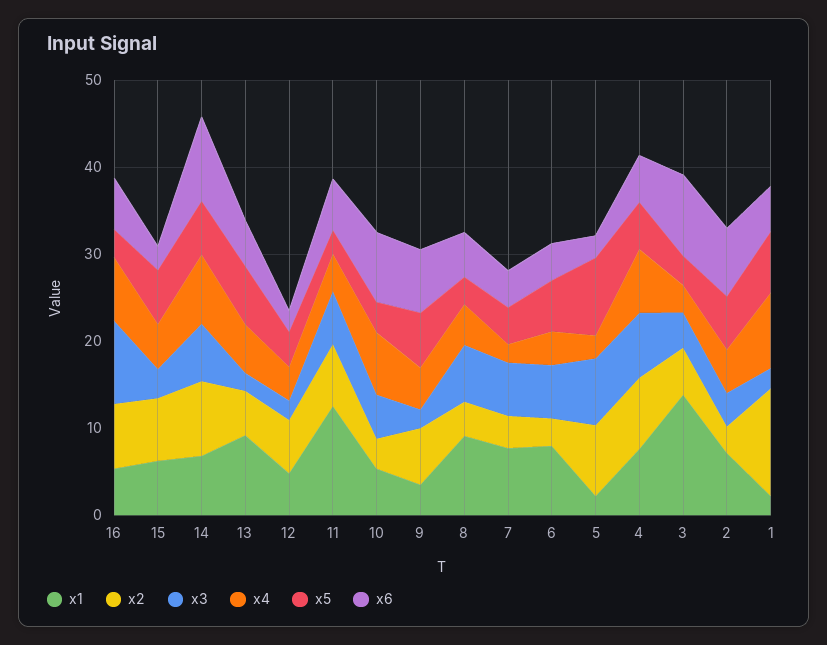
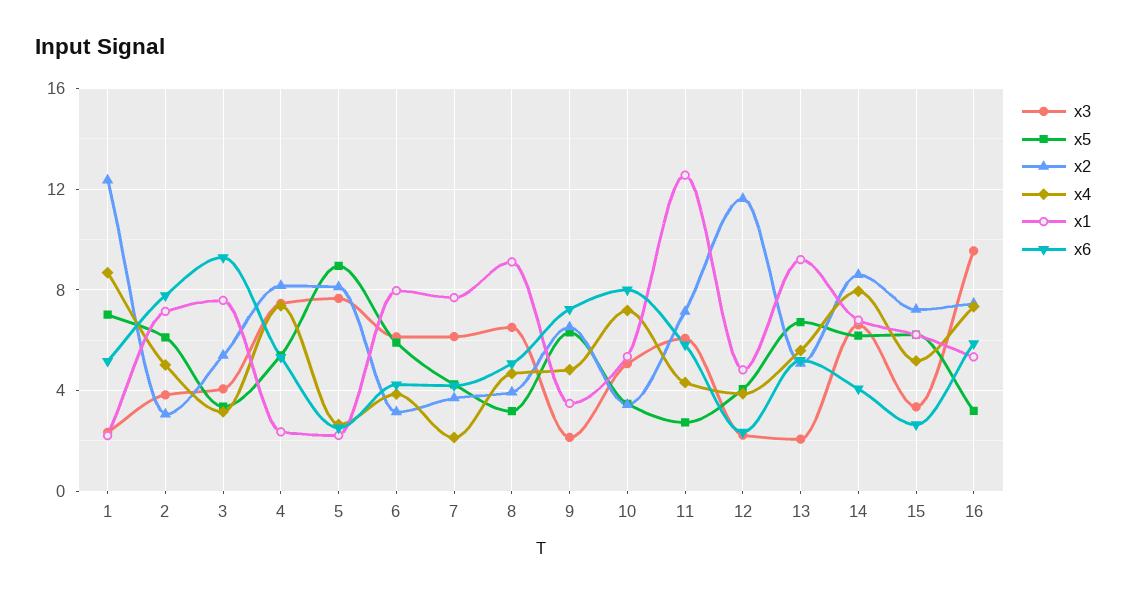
  {
    "x1": {
      "16": 5.5,
      "15": 6,
      "14": 7,
      "13": 9,
      "12": 5,
      "11": 12.5,
      "10": 5.5,
      "9": 3.5,
      "8": 9,
      "7": 7.5,
      "6": 8,
      "5": 2,
-     "4": 8,
+     "4": 2.5,
-     "3": 14,
+     "3": 7.5,
      "2": 7,
      "1": 2
    },
    "x2": {
      "16": 7.5,
      "15": 7,
      "14": 8.5,
      "13": 5,
-     "12": 6,
+     "12": 11.5,
      "11": 7,
      "10": 3.5,
      "9": 6.5,
      "8": 4,
      "7": 3.5,
      "6": 3,
      "5": 8,
      "4": 8,
      "3": 5.5,
      "2": 3,
      "1": 12.5
    },
    "x3": {
      "16": 9.5,
      "15": 3.5,
      "14": 6.5,
      "13": 2,
      "12": 2,
      "11": 6,
      "10": 5,
      "9": 2,
      "8": 6.5,
      "7": 6,
      "6": 6,
      "5": 7.5,
      "4": 7.5,
      "3": 4,
      "2": 4,
      "1": 2.5
    },
    "x4": {
      "16": 7.5,
      "15": 5,
      "14": 8,
      "13": 5.5,
      "12": 4,
      "11": 4.5,
      "10": 7,
      "9": 5,
      "8": 4.5,
      "7": 2,
      "6": 4,
      "5": 2.5,
      "4": 7.5,
      "3": 3,
      "2": 5,
      "1": 8.5
    },
    "x5": {
      "16": 3,
      "15": 6,
      "14": 6,
      "13": 6.5,
      "12": 4,
      "11": 2.5,
      "10": 3.5,
      "9": 6.5,
      "8": 3,
      "7": 4,
      "6": 6,
      "5": 9,
      "4": 5.5,
      "3": 3.5,
      "2": 6,
      "1": 7
    },
    "x6": {
      "16": 6,
      "15": 2.5,
-     "14": 10,
+     "14": 4,
      "13": 5,
      "12": 2.5,
      "11": 6,
      "10": 8,
      "9": 7,
      "8": 5,
      "7": 4,
      "6": 4,
      "5": 2.5,
      "4": 5.5,
      "3": 9.5,
      "2": 8,
      "1": 5
    }
  }

